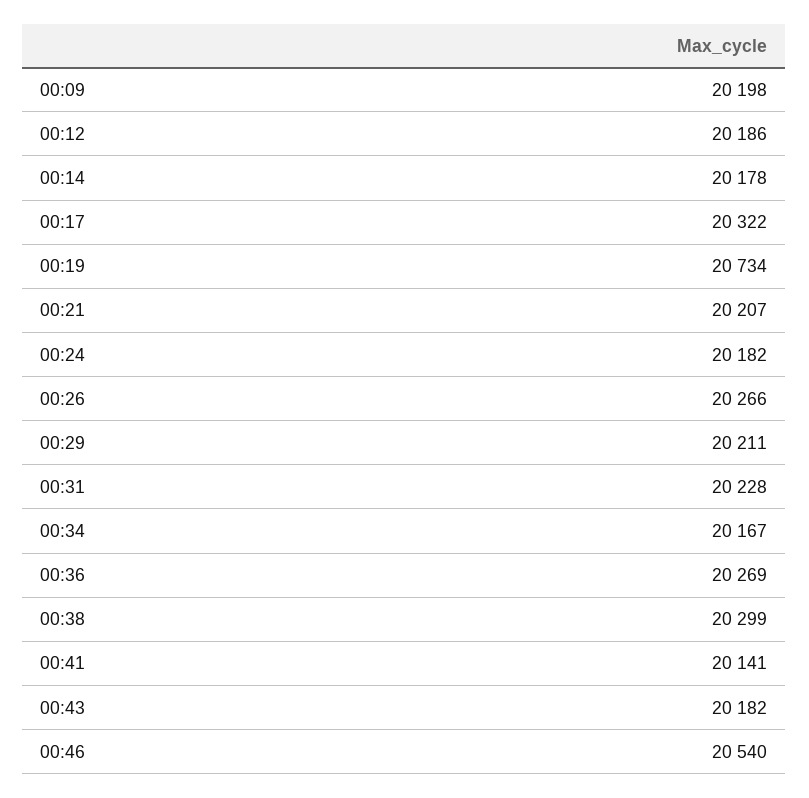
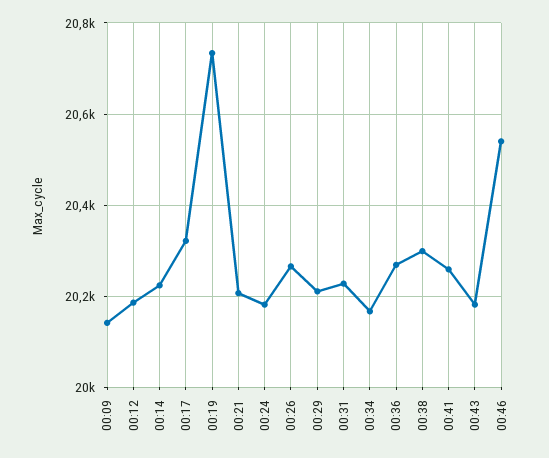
  {
-   "00:09": 20198,
+   "00:09": 20140,
    "00:12": 20186,
-   "00:14": 20178,
+   "00:14": 20220,
    "00:17": 20322,
    "00:19": 20734,
    "00:21": 20207,
    "00:24": 20182,
    "00:26": 20266,
    "00:29": 20211,
    "00:31": 20228,
    "00:34": 20167,
    "00:36": 20269,
    "00:38": 20299,
-   "00:41": 20141,
+   "00:41": 20260,
    "00:43": 20182,
    "00:46": 20540
  }

